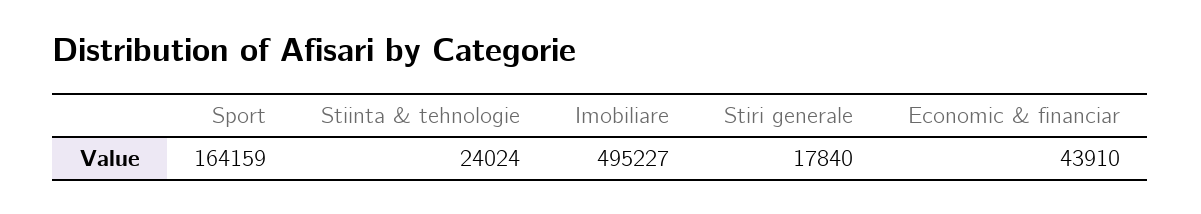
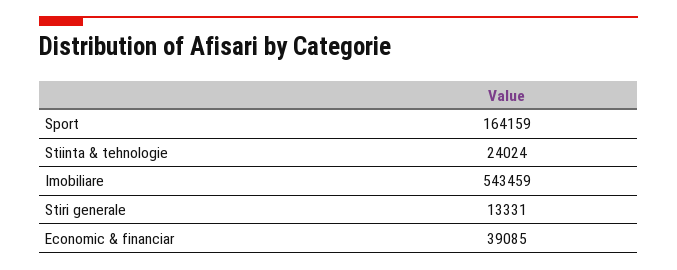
  {
    "Sport": 164159,
    "Stiinta & tehnologie": 24024,
-   "Imobiliare": 495227,
+   "Imobiliare": 543459,
-   "Stiri generale": 17840,
+   "Stiri generale": 13331,
-   "Economic & financiar": 43910
+   "Economic & financiar": 39085
  }

